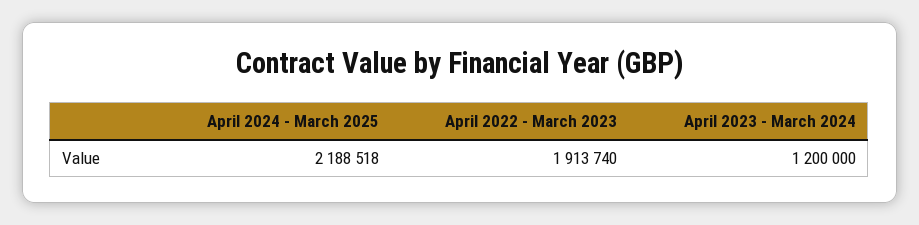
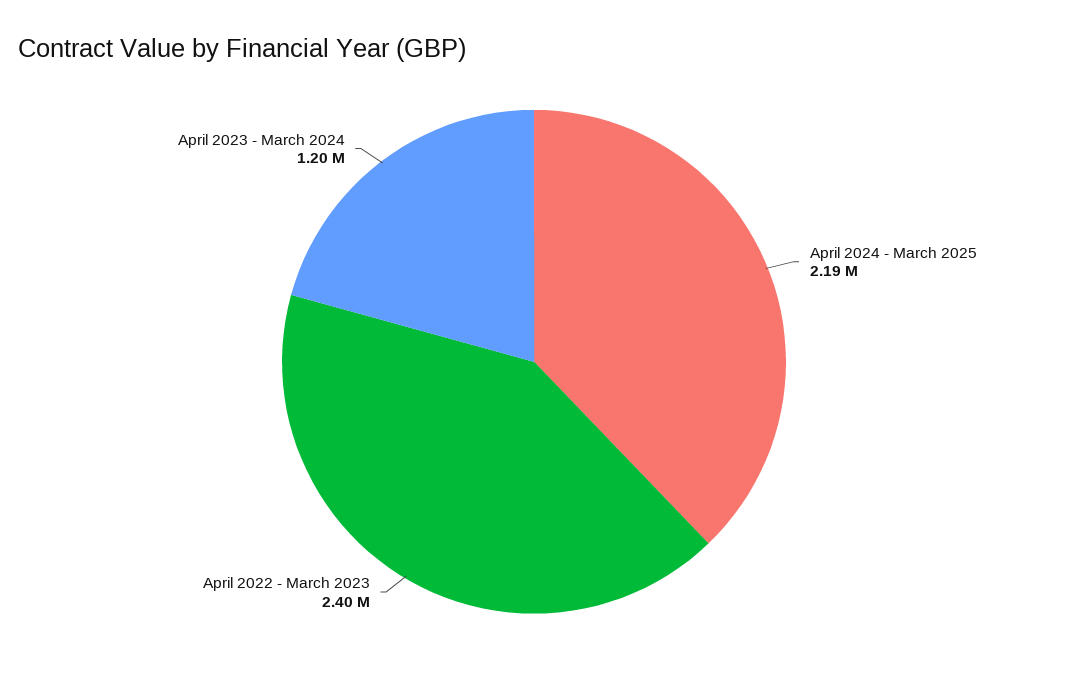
  {
    "April 2024 - March 2025": 2188518,
-   "April 2022 - March 2023": 1913740,
+   "April 2022 - March 2023": 2400000,
    "April 2023 - March 2024": 1200000
  }

